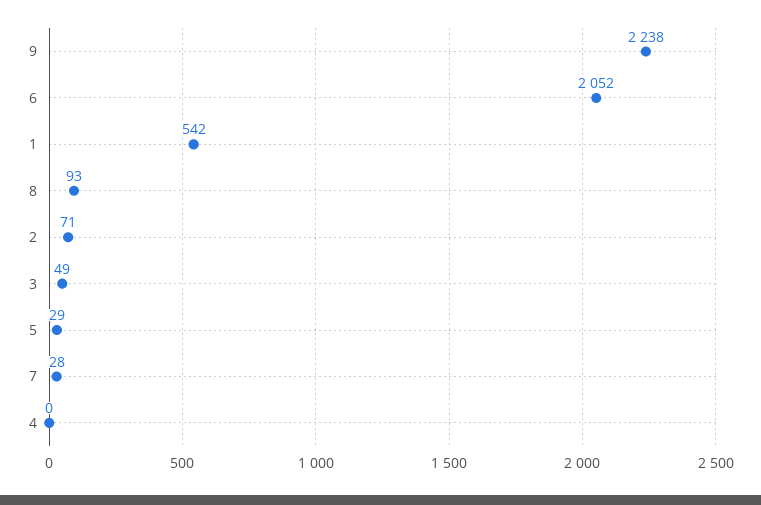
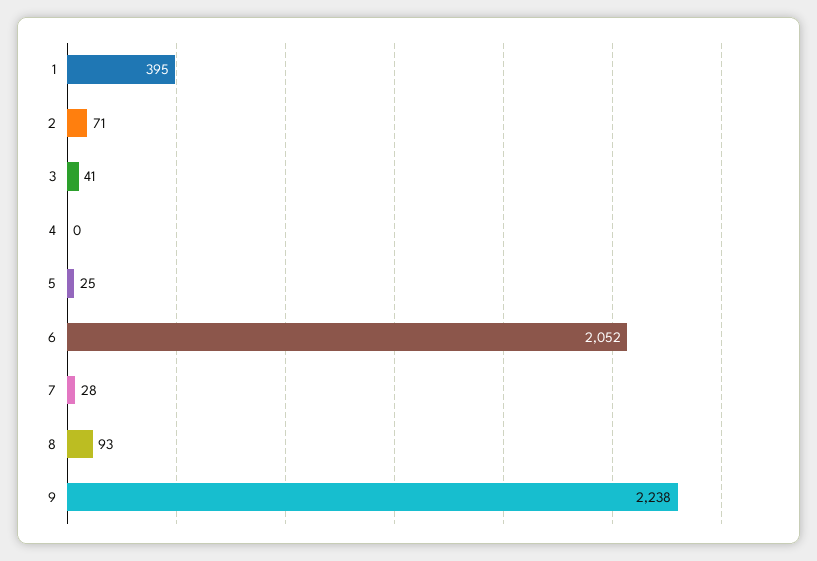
  {
    "9": 2238,
    "6": 2052,
-   "1": 542,
+   "1": 395,
    "8": 93,
    "2": 71,
-   "3": 49,
+   "3": 41,
-   "5": 29,
+   "5": 25,
    "7": 28,
    "4": 0
  }

